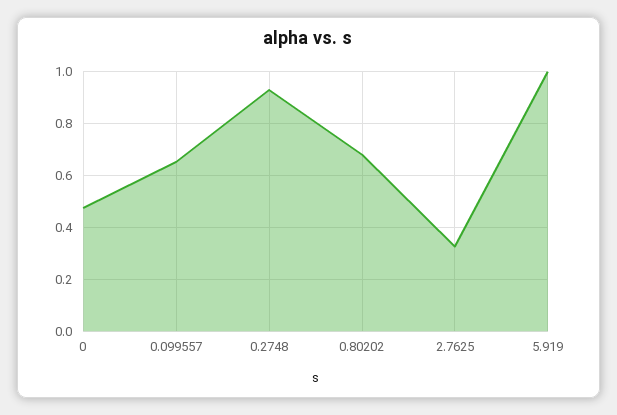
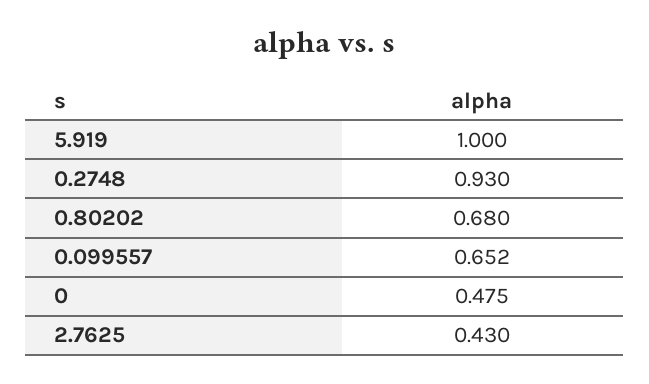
  {
    "0": 0.475,
    "0.099557": 0.652,
    "0.2748": 0.93,
    "0.80202": 0.68,
-   "2.7625": 0.325,
+   "2.7625": 0.43,
    "5.919": 1
  }

